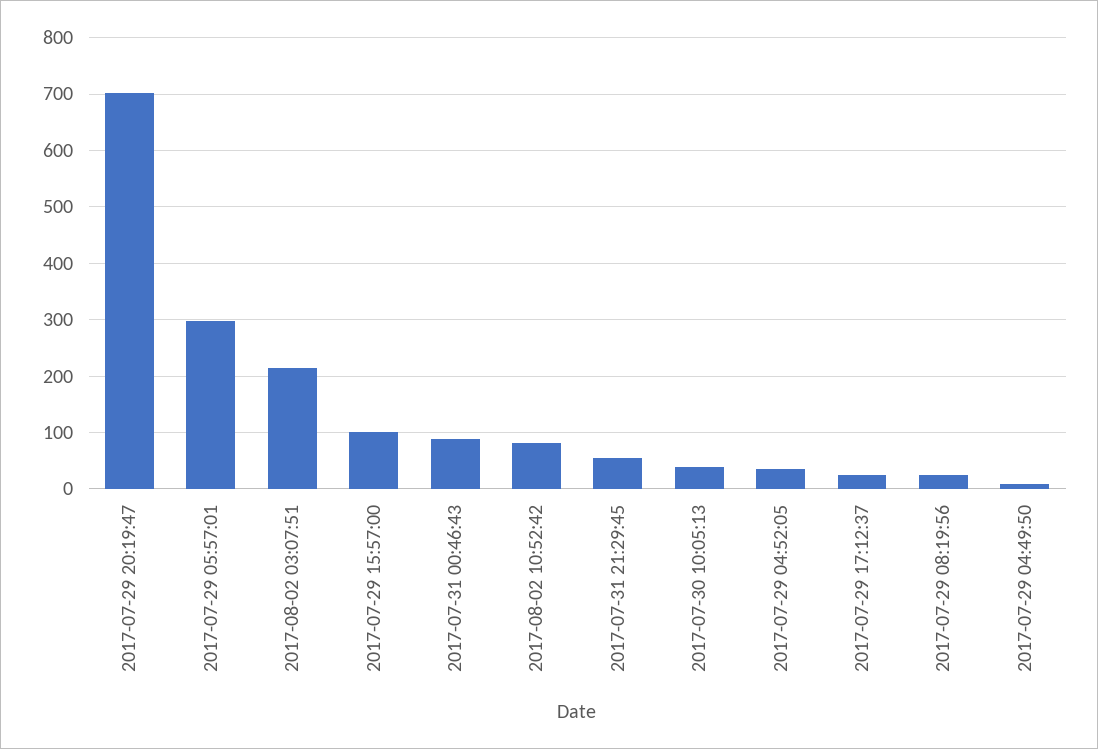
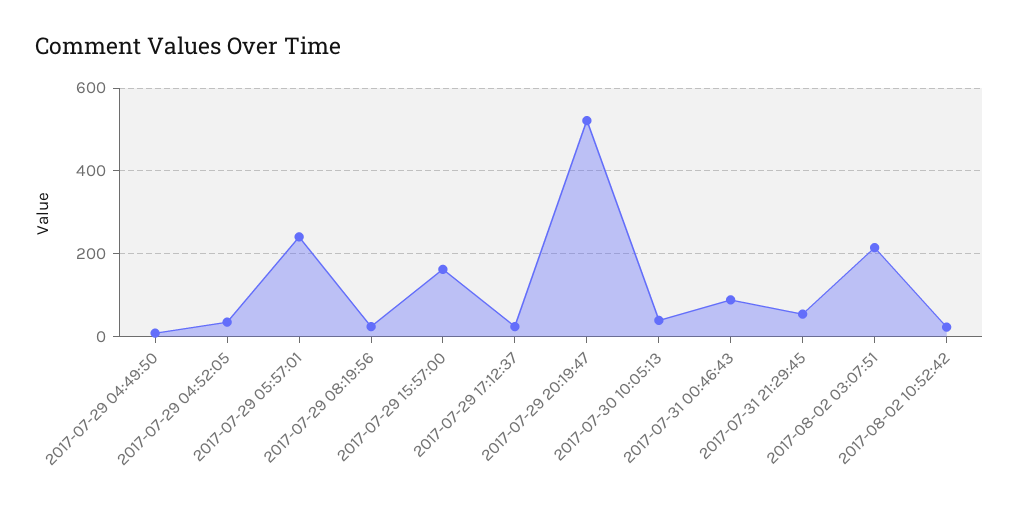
  {
-   "2017-07-29 20:19:47": 700,
+   "2017-07-29 20:19:47": 520,
-   "2017-07-29 05:57:01": 300,
+   "2017-07-29 05:57:01": 240,
    "2017-08-02 03:07:51": 220,
-   "2017-07-29 15:57:00": 100,
+   "2017-07-29 15:57:00": 160,
    "2017-07-31 00:46:43": 80,
-   "2017-08-02 10:52:42": 80,
+   "2017-08-02 10:52:42": 20,
    "2017-07-31 21:29:45": 60,
    "2017-07-30 10:05:13": 40,
    "2017-07-29 04:52:05": 40,
    "2017-07-29 17:12:37": 20,
    "2017-07-29 08:19:56": 20,
    "2017-07-29 04:49:50": 0
  }

